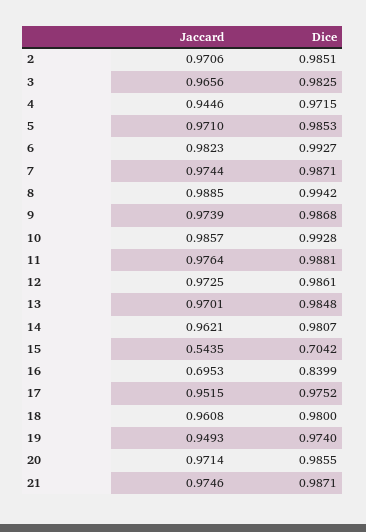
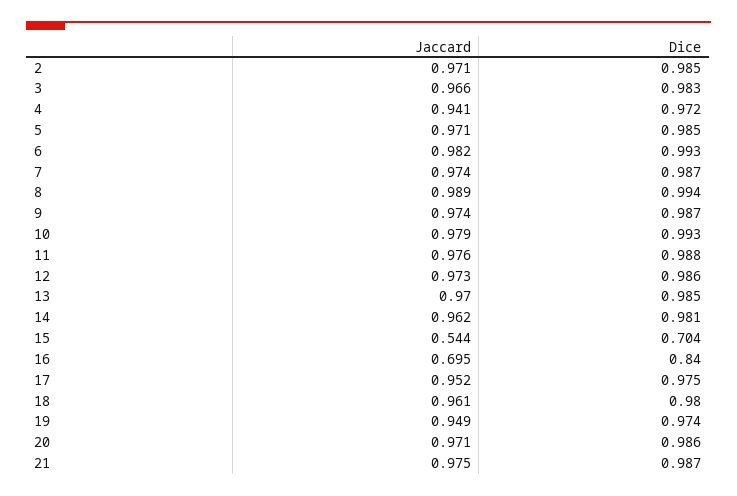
  {
    "Jaccard": {
      "2": 0.9706,
      "3": 0.9656,
-     "4": 0.9446,
+     "4": 0.941,
      "5": 0.971,
      "6": 0.9823,
      "7": 0.9744,
      "8": 0.9885,
      "9": 0.9739,
-     "10": 0.9857,
+     "10": 0.979,
      "11": 0.9764,
      "12": 0.9725,
      "13": 0.9701,
      "14": 0.9621,
      "15": 0.5435,
      "16": 0.6953,
      "17": 0.9515,
      "18": 0.9608,
      "19": 0.9493,
      "20": 0.9714,
      "21": 0.9746
    },
    "Dice": {
      "2": 0.9851,
      "3": 0.9825,
      "4": 0.9715,
      "5": 0.9853,
      "6": 0.9927,
      "7": 0.9871,
      "8": 0.9942,
      "9": 0.9868,
      "10": 0.9928,
      "11": 0.9881,
      "12": 0.9861,
      "13": 0.9848,
      "14": 0.9807,
      "15": 0.7042,
      "16": 0.8399,
      "17": 0.9752,
      "18": 0.98,
      "19": 0.974,
      "20": 0.9855,
      "21": 0.9871
    }
  }

